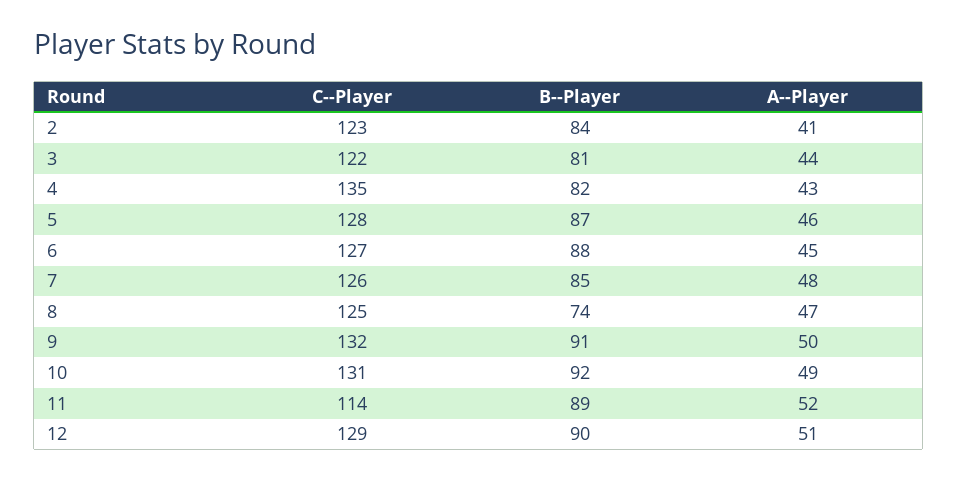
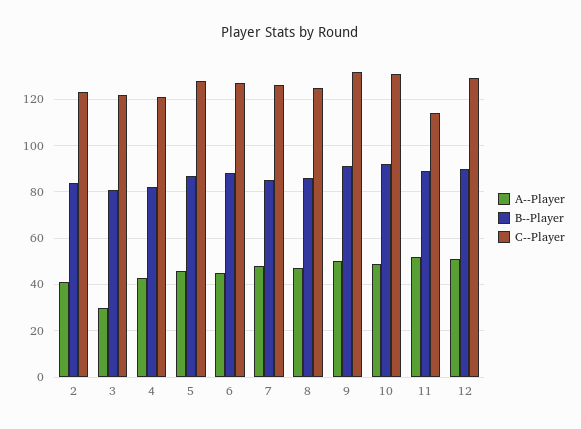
  {
    "C--Player": {
      "2": 123,
      "3": 122,
-     "4": 135,
+     "4": 120,
      "5": 128,
      "6": 127,
      "7": 126,
      "8": 125,
      "9": 132,
      "10": 131,
      "11": 114,
      "12": 129
    },
    "B--Player": {
      "2": 84,
      "3": 81,
      "4": 82,
      "5": 87,
      "6": 88,
      "7": 85,
-     "8": 74,
+     "8": 85,
      "9": 91,
      "10": 92,
      "11": 89,
      "12": 90
    },
    "A--Player": {
      "2": 41,
-     "3": 44,
+     "3": 30,
      "4": 43,
      "5": 46,
      "6": 45,
      "7": 48,
      "8": 47,
      "9": 50,
      "10": 49,
      "11": 52,
      "12": 51
    }
  }

